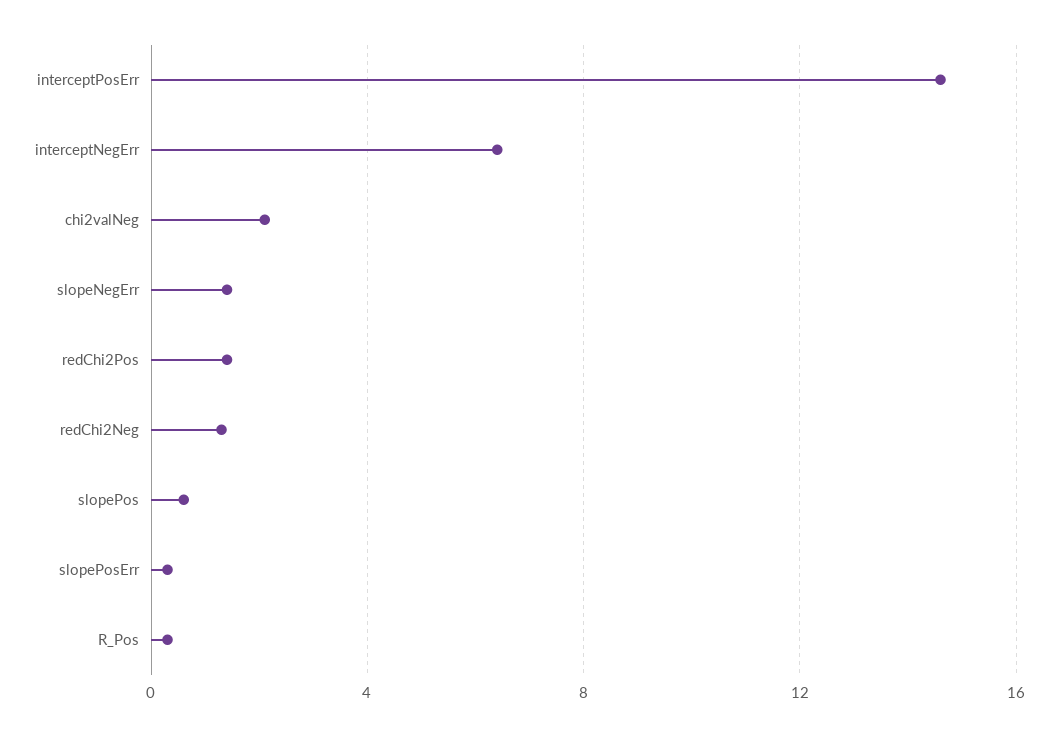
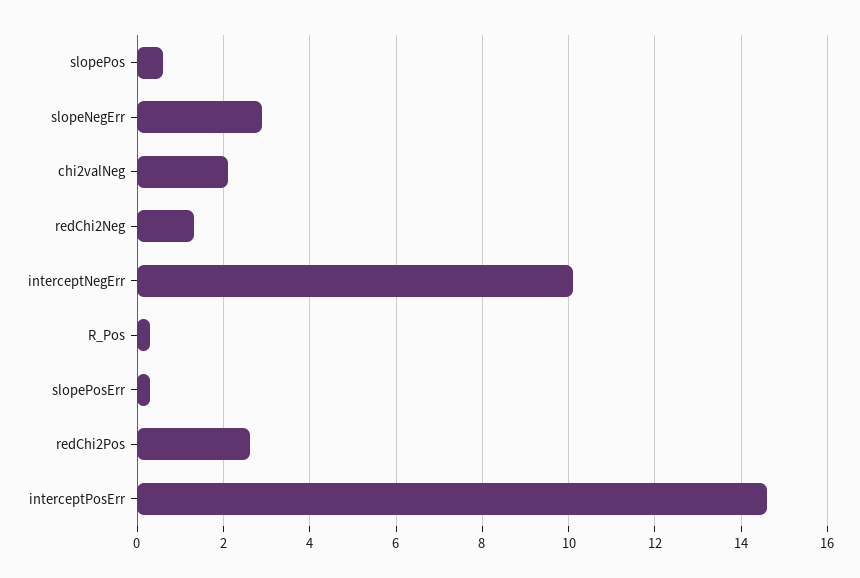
  {
    "interceptPosErr": 14.5,
-   "interceptNegErr": 6.5,
+   "interceptNegErr": 10,
    "chi2valNeg": 2,
-   "slopeNegErr": 1.5,
+   "slopeNegErr": 3,
-   "redChi2Pos": 1.5,
+   "redChi2Pos": 2.5,
    "redChi2Neg": 1.5,
    "slopePos": 0.5,
    "slopePosErr": 0.5,
    "R_Pos": 0.5
  }

